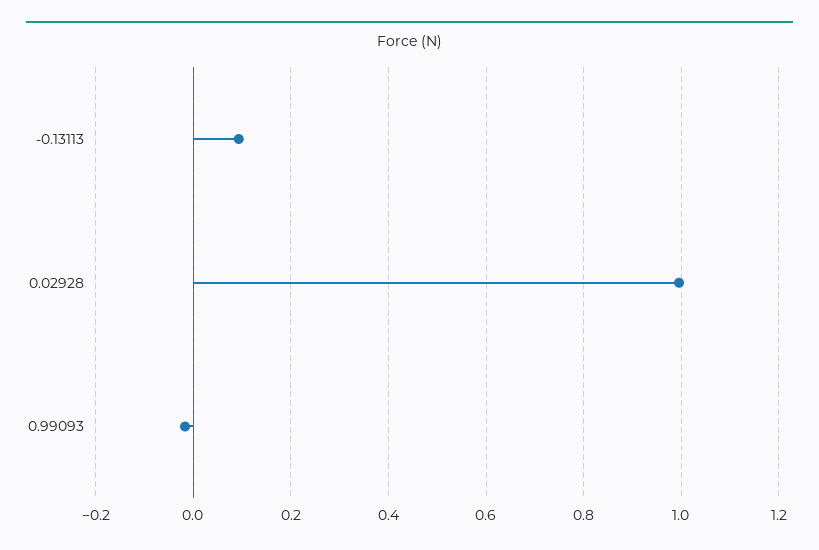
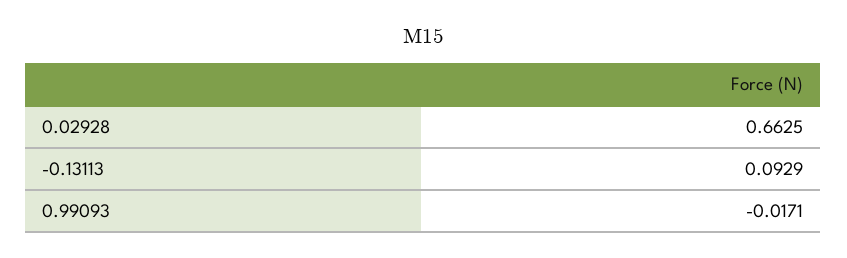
  {
    "-0.13113": 0.0929,
-   "0.02928": 1,
+   "0.02928": 0.6625,
    "0.99093": -0.0171
  }

